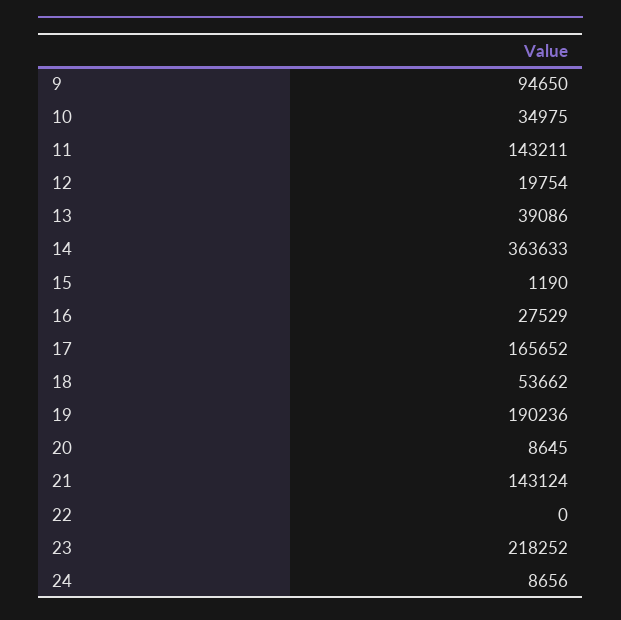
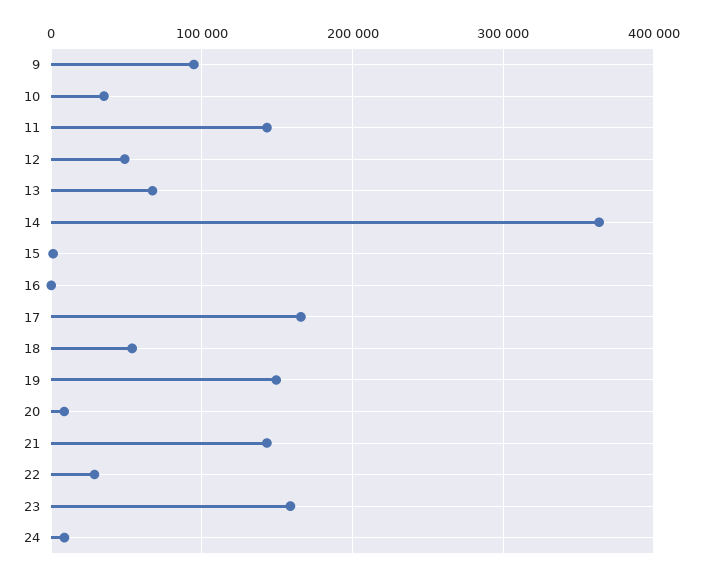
  {
    "9": 94650,
    "10": 34975,
    "11": 143211,
-   "12": 19754,
+   "12": 50000,
-   "13": 39086,
+   "13": 70000,
    "14": 363633,
    "15": 1190,
-   "16": 27529,
+   "16": 0,
    "17": 165652,
    "18": 53662,
-   "19": 190236,
+   "19": 150000,
    "20": 8645,
    "21": 143124,
-   "22": 0,
+   "22": 30000,
-   "23": 218252,
+   "23": 160000,
    "24": 8656
  }

